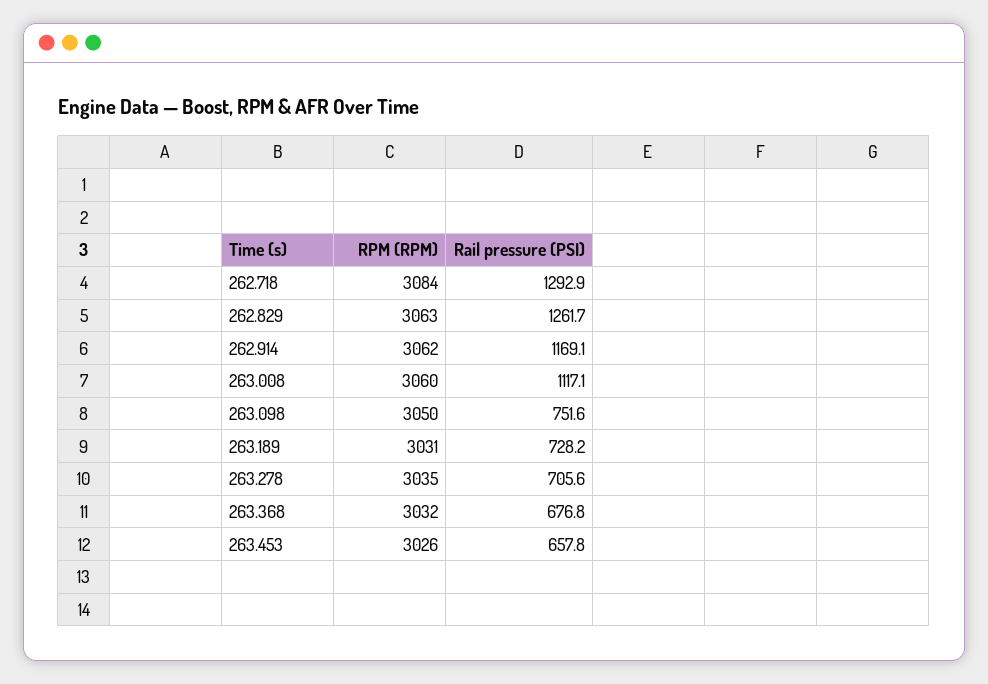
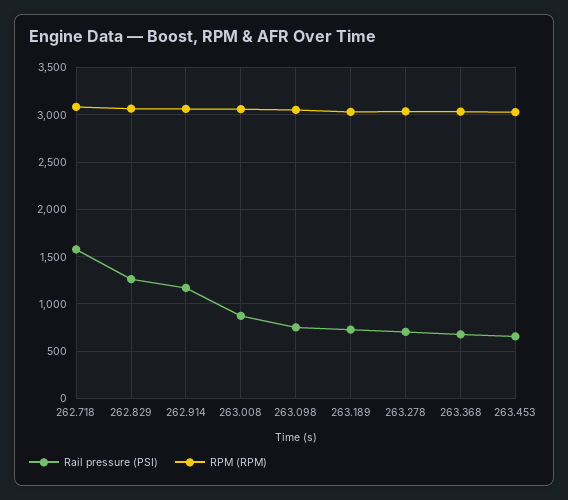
  {
    "RPM (RPM)": {
      "262.718": 3084,
      "262.829": 3063,
      "262.914": 3062,
      "263.008": 3060,
      "263.098": 3050,
      "263.189": 3031,
      "263.278": 3035,
      "263.368": 3032,
      "263.453": 3026
    },
    "Rail pressure (PSI)": {
-     "262.718": 1292.9,
+     "262.718": 1600,
      "262.829": 1261.7,
      "262.914": 1169.1,
-     "263.008": 1117.1,
+     "263.008": 900,
      "263.098": 751.6,
      "263.189": 728.2,
      "263.278": 705.6,
      "263.368": 676.8,
      "263.453": 657.8
    }
  }

